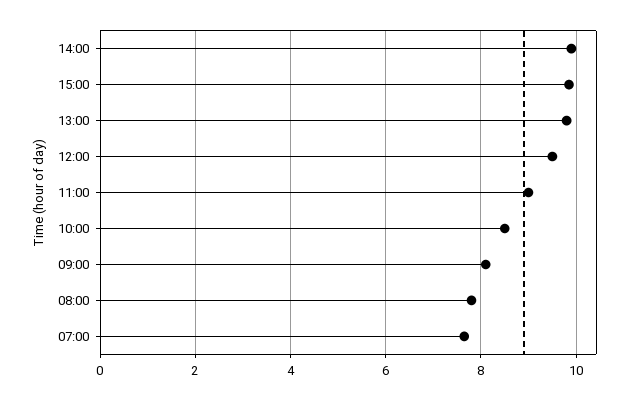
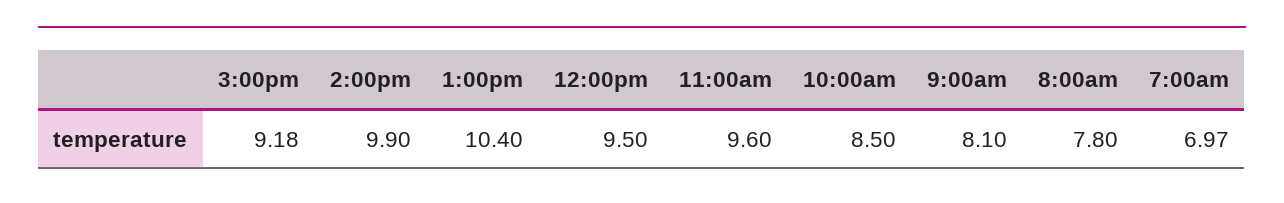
  {
    "14:00": 9.9,
-   "15:00": 9.8,
+   "15:00": 9.18,
-   "13:00": 9.8,
+   "13:00": 10.4,
    "12:00": 9.5,
-   "11:00": 9,
+   "11:00": 9.6,
    "10:00": 8.5,
    "09:00": 8.1,
    "08:00": 7.8,
-   "07:00": 7.6
+   "07:00": 6.97
  }

